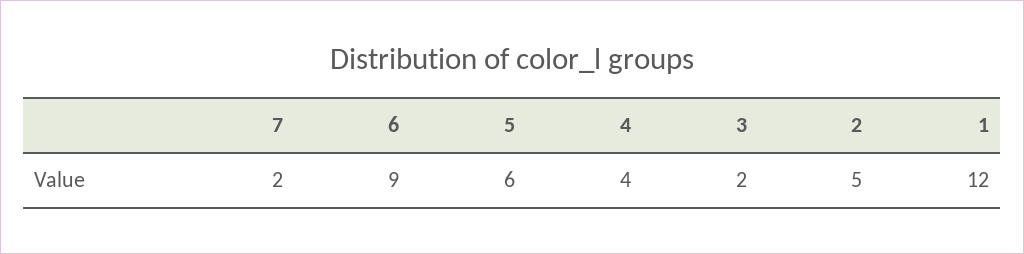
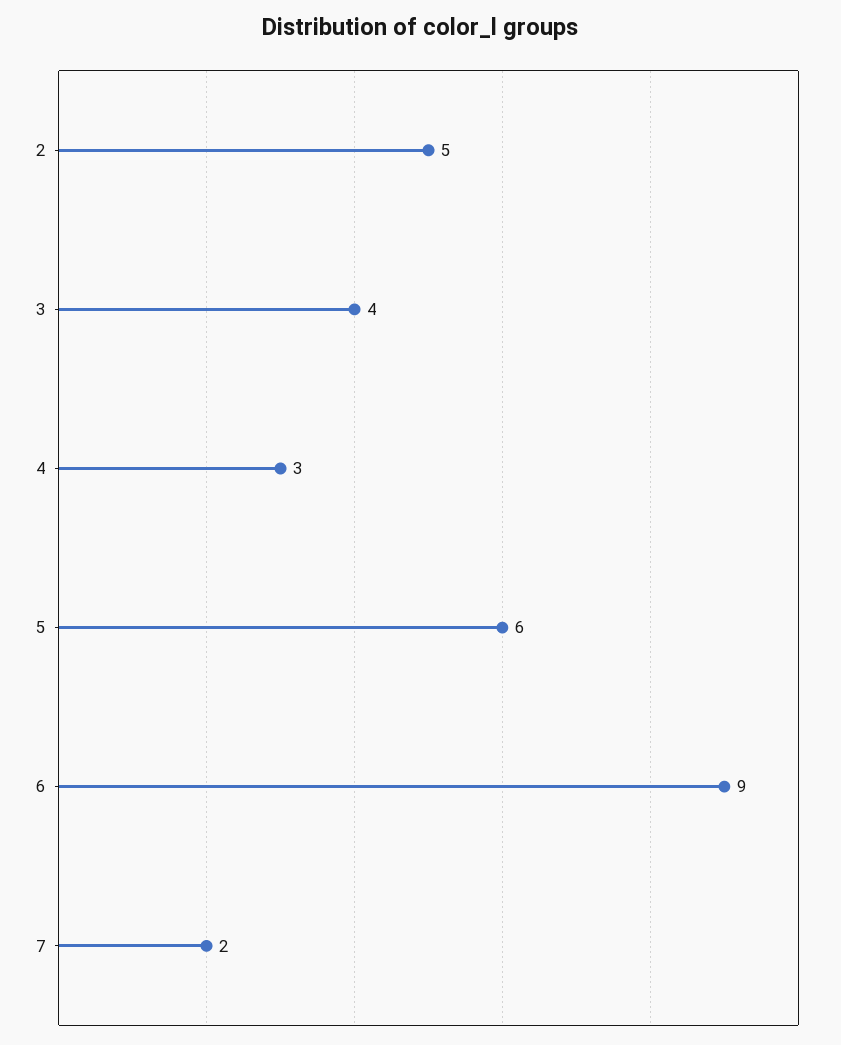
  {
    "7": 2,
    "6": 9,
    "5": 6,
-   "4": 4,
+   "4": 3,
-   "3": 2,
+   "3": 4,
-   "2": 5,
+   "2": 5
-   "1": 12
  }

